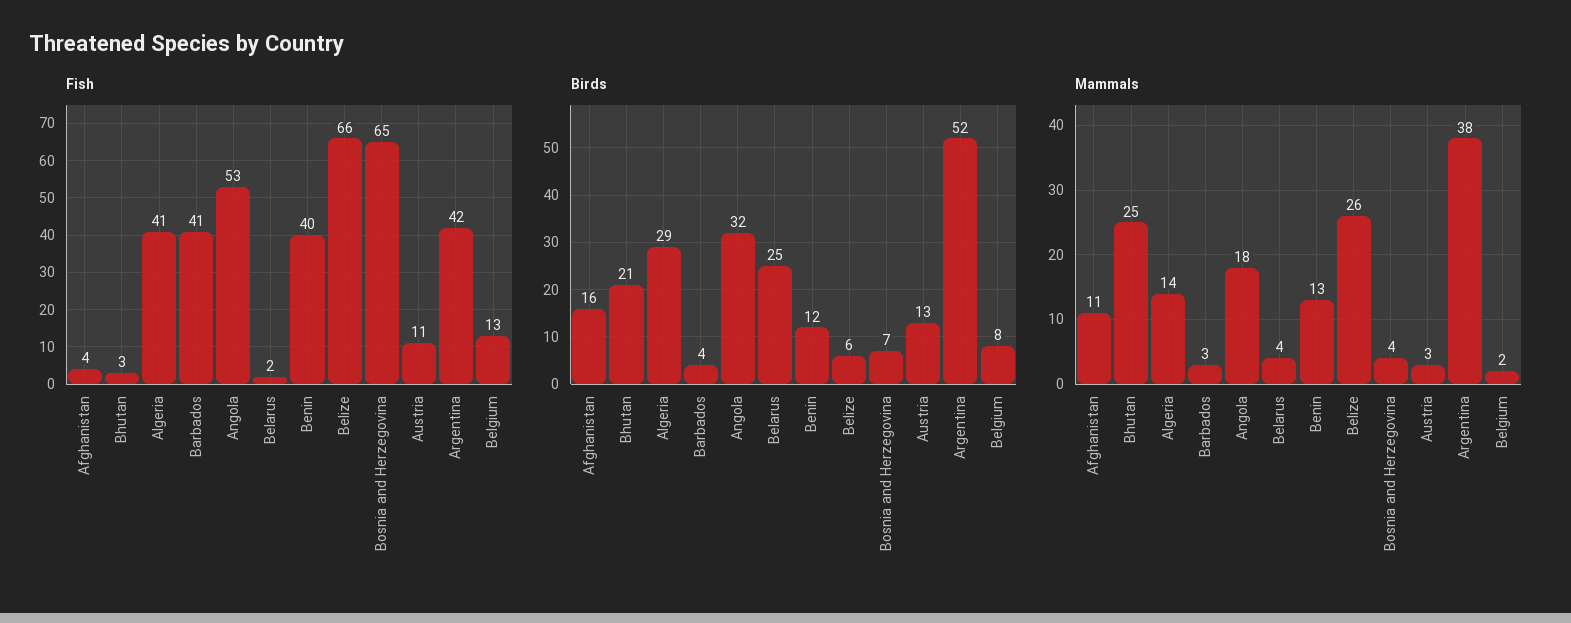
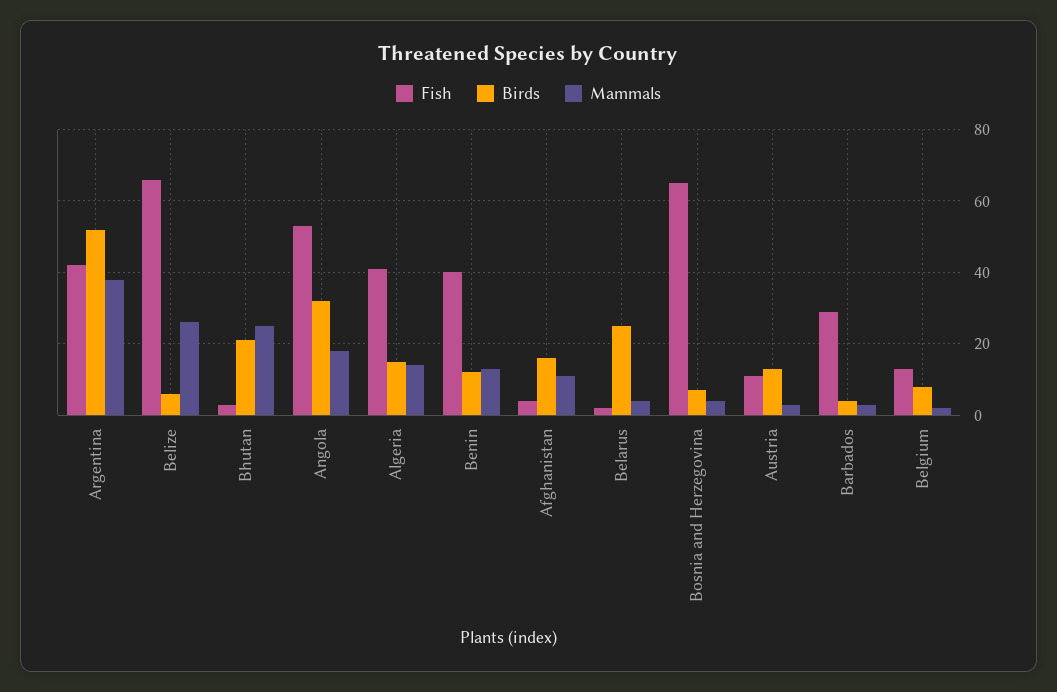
  {
    "Fish": {
      "Afghanistan": 4,
      "Bhutan": 3,
      "Algeria": 41,
-     "Barbados": 41,
+     "Barbados": 30,
      "Angola": 53,
      "Belarus": 2,
      "Benin": 40,
      "Belize": 66,
      "Bosnia and Herzegovina": 65,
      "Austria": 11,
      "Argentina": 42,
      "Belgium": 13
    },
    "Birds": {
      "Afghanistan": 16,
      "Bhutan": 21,
-     "Algeria": 29,
+     "Algeria": 15,
      "Barbados": 4,
      "Angola": 32,
      "Belarus": 25,
      "Benin": 12,
      "Belize": 6,
      "Bosnia and Herzegovina": 7,
      "Austria": 13,
      "Argentina": 52,
      "Belgium": 8
    },
    "Mammals": {
      "Afghanistan": 11,
      "Bhutan": 25,
      "Algeria": 14,
      "Barbados": 3,
      "Angola": 18,
      "Belarus": 4,
      "Benin": 13,
      "Belize": 26,
      "Bosnia and Herzegovina": 4,
      "Austria": 3,
      "Argentina": 38,
      "Belgium": 2
    }
  }

